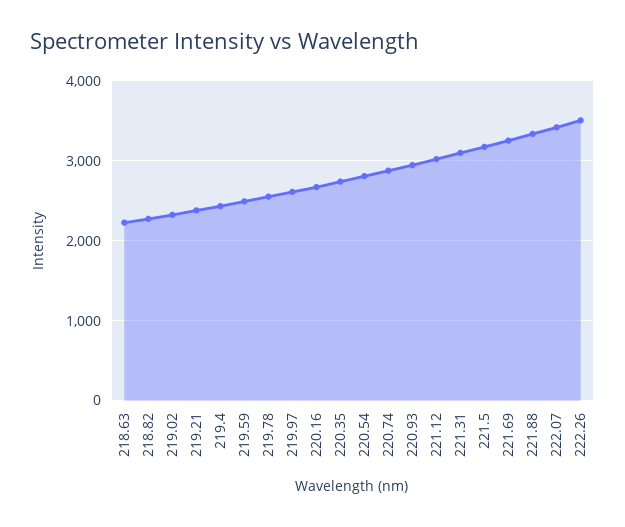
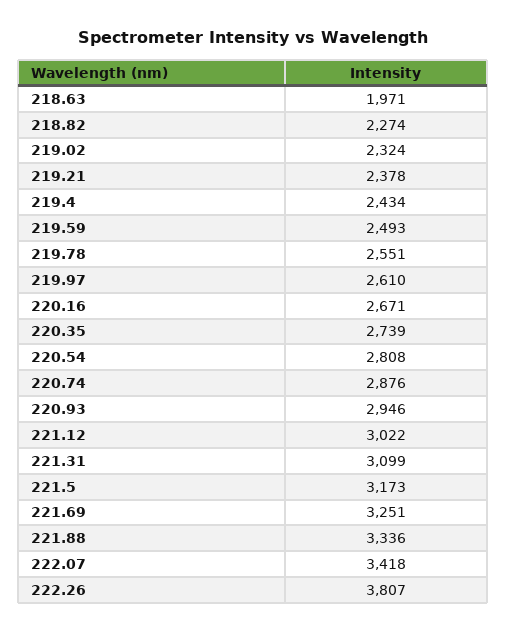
  {
-   "218.63": 2200,
+   "218.63": 1971,
    "218.82": 2274,
    "219.02": 2324,
    "219.21": 2378,
    "219.4": 2434,
    "219.59": 2493,
    "219.78": 2551,
    "219.97": 2610,
    "220.16": 2671,
    "220.35": 2739,
    "220.54": 2808,
    "220.74": 2876,
    "220.93": 2946,
    "221.12": 3022,
    "221.31": 3099,
    "221.5": 3173,
    "221.69": 3251,
    "221.88": 3336,
    "222.07": 3418,
-   "222.26": 3500
+   "222.26": 3807
  }

